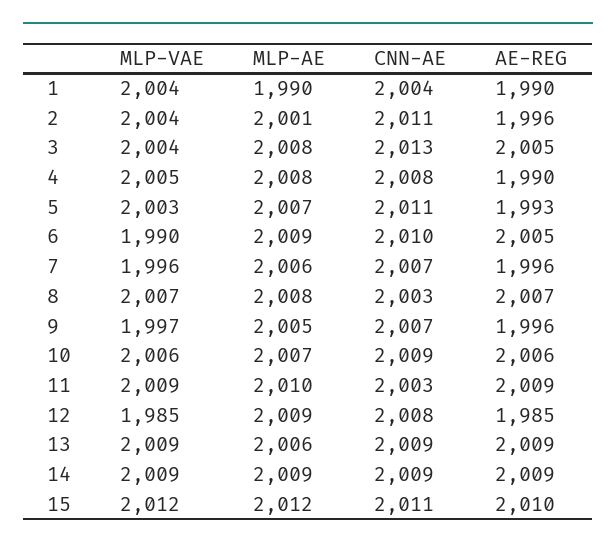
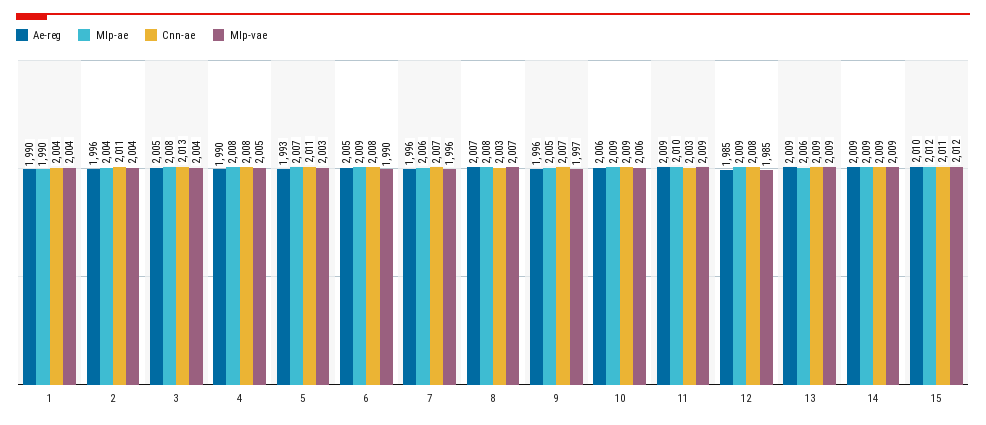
  {
    "MLP-VAE": {
      "1": 2004,
      "2": 2004,
      "3": 2004,
      "4": 2005,
      "5": 2003,
      "6": 1990,
      "7": 1996,
      "8": 2007,
      "9": 1997,
      "10": 2006,
      "11": 2009,
      "12": 1985,
      "13": 2009,
      "14": 2009,
      "15": 2012
    },
    "MLP-AE": {
      "1": 1990,
-     "2": 2001,
+     "2": 2004,
      "3": 2008,
      "4": 2008,
      "5": 2007,
      "6": 2009,
      "7": 2006,
      "8": 2008,
      "9": 2005,
-     "10": 2007,
+     "10": 2009,
      "11": 2010,
      "12": 2009,
      "13": 2006,
      "14": 2009,
      "15": 2012
    },
    "CNN-AE": {
      "1": 2004,
      "2": 2011,
      "3": 2013,
      "4": 2008,
      "5": 2011,
-     "6": 2010,
+     "6": 2008,
      "7": 2007,
      "8": 2003,
      "9": 2007,
      "10": 2009,
      "11": 2003,
      "12": 2008,
      "13": 2009,
      "14": 2009,
      "15": 2011
    },
    "AE-REG": {
      "1": 1990,
      "2": 1996,
      "3": 2005,
      "4": 1990,
      "5": 1993,
      "6": 2005,
      "7": 1996,
      "8": 2007,
      "9": 1996,
      "10": 2006,
      "11": 2009,
      "12": 1985,
      "13": 2009,
      "14": 2009,
      "15": 2010
    }
  }

